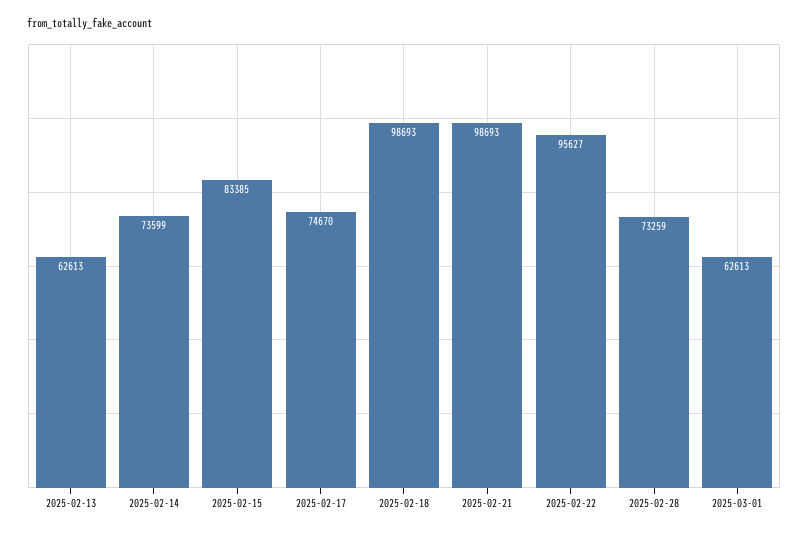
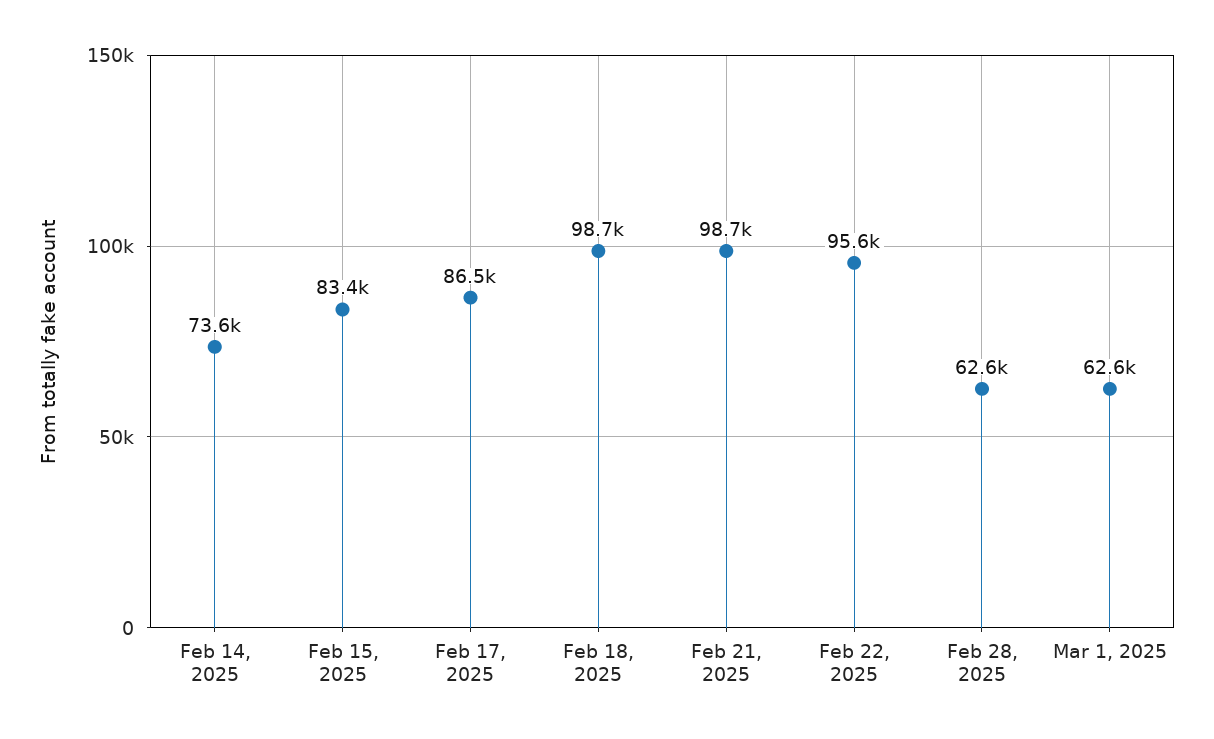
  {
-   "2025-02-13": 62613,
    "2025-02-14": 73599,
    "2025-02-15": 83385,
-   "2025-02-17": 74670,
+   "2025-02-17": 86500,
    "2025-02-18": 98693,
    "2025-02-21": 98693,
    "2025-02-22": 95627,
-   "2025-02-28": 73259,
+   "2025-02-28": 62600,
    "2025-03-01": 62613
  }

